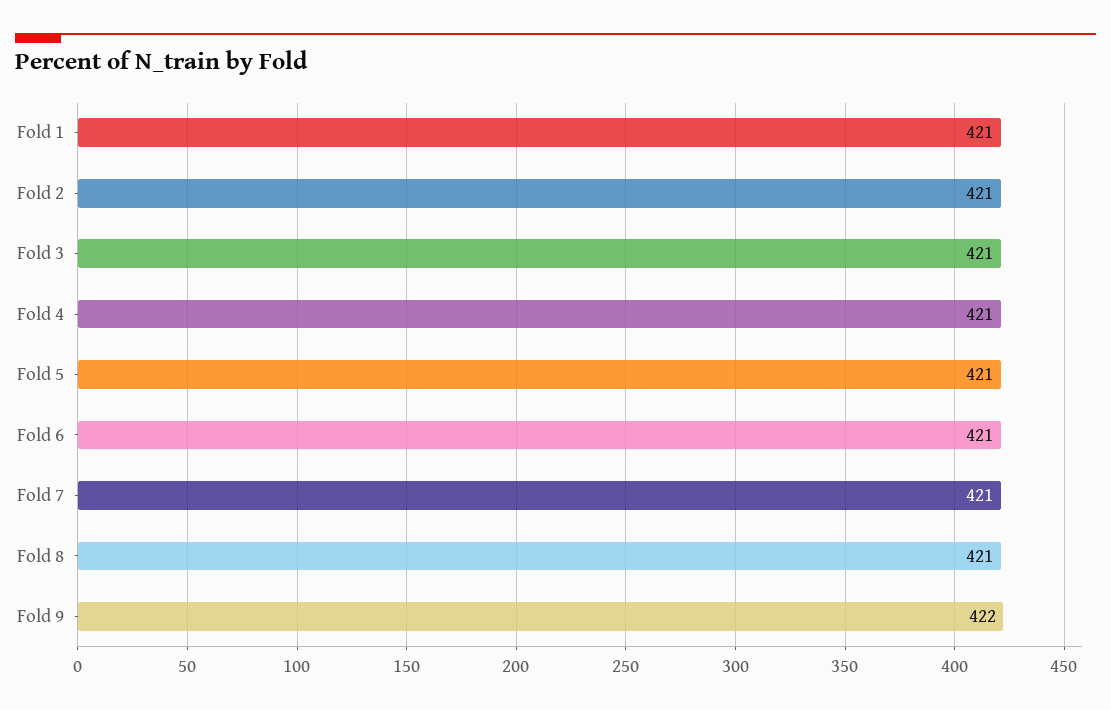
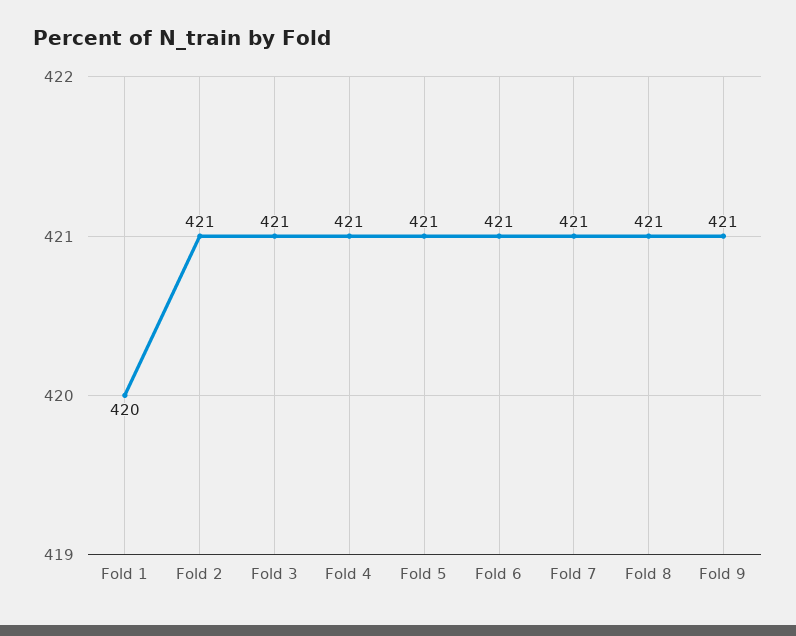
  {
-   "Fold 1": 421,
+   "Fold 1": 420,
    "Fold 2": 421,
    "Fold 3": 421,
    "Fold 4": 421,
    "Fold 5": 421,
    "Fold 6": 421,
    "Fold 7": 421,
    "Fold 8": 421,
-   "Fold 9": 422
+   "Fold 9": 421
  }

